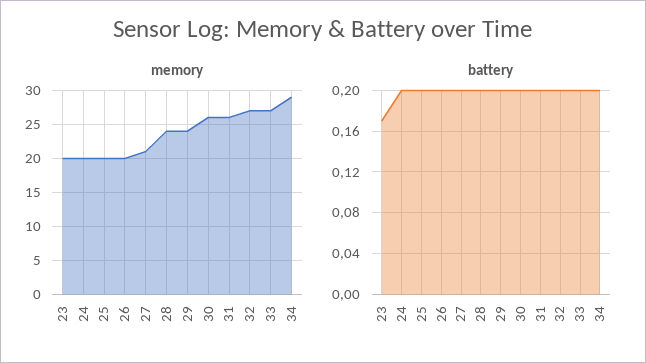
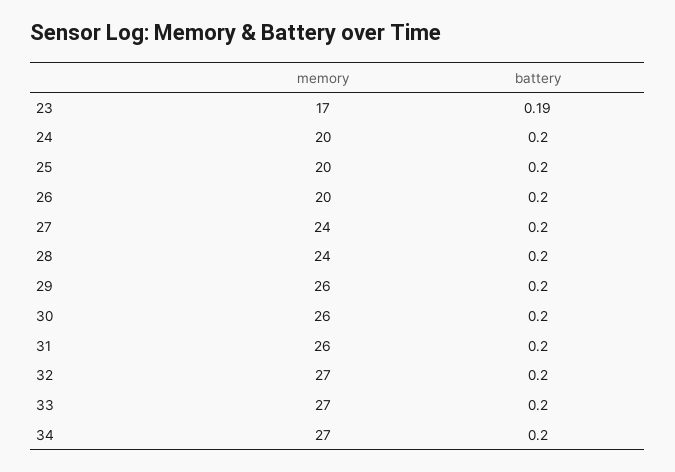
  {
    "memory": {
-     "23": 20,
+     "23": 17,
      "24": 20,
      "25": 20,
      "26": 20,
-     "27": 21,
+     "27": 24,
      "28": 24,
-     "29": 24,
+     "29": 26,
      "30": 26,
      "31": 26,
      "32": 27,
      "33": 27,
-     "34": 29
+     "34": 27
    },
    "battery": {
-     "23": 0.17,
+     "23": 0.19,
      "24": 0.2,
      "25": 0.2,
      "26": 0.2,
      "27": 0.2,
      "28": 0.2,
      "29": 0.2,
      "30": 0.2,
      "31": 0.2,
      "32": 0.2,
      "33": 0.2,
      "34": 0.2
    }
  }

